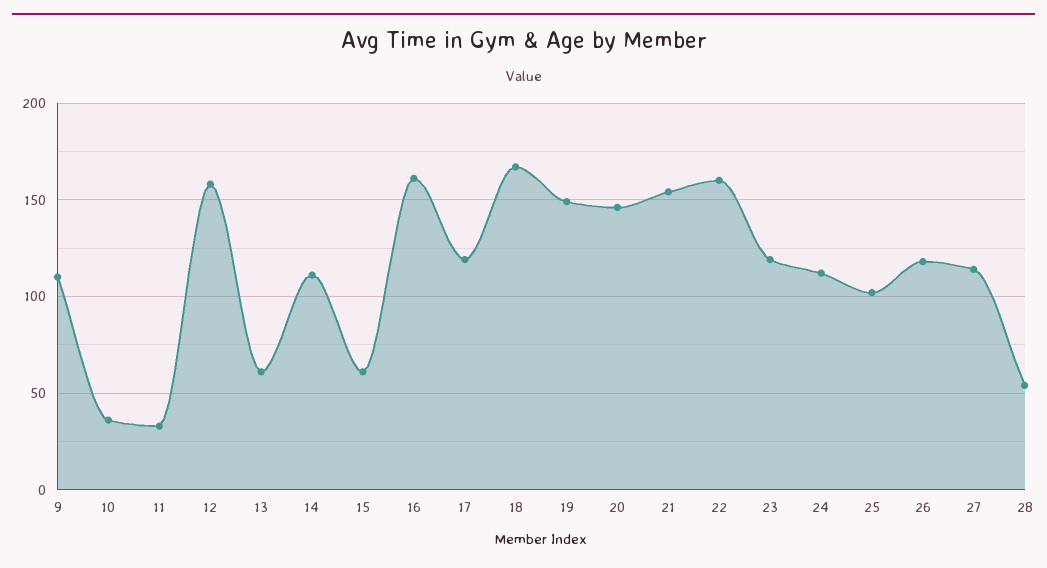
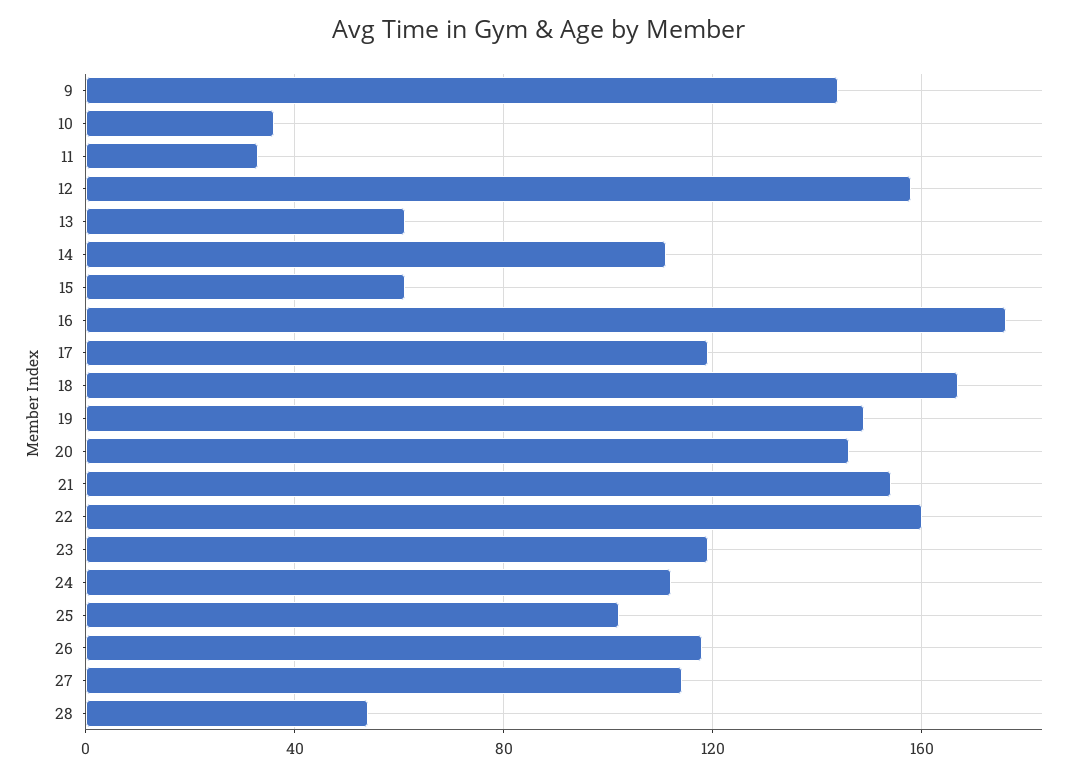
  {
-   "9": 110,
+   "9": 145,
    "10": 35,
    "11": 35,
    "12": 160,
    "13": 60,
    "14": 110,
    "15": 60,
-   "16": 160,
+   "16": 175,
    "17": 120,
    "18": 165,
    "19": 150,
    "20": 145,
    "21": 155,
    "22": 160,
    "23": 120,
    "24": 110,
    "25": 100,
    "26": 120,
    "27": 115,
    "28": 55
  }

